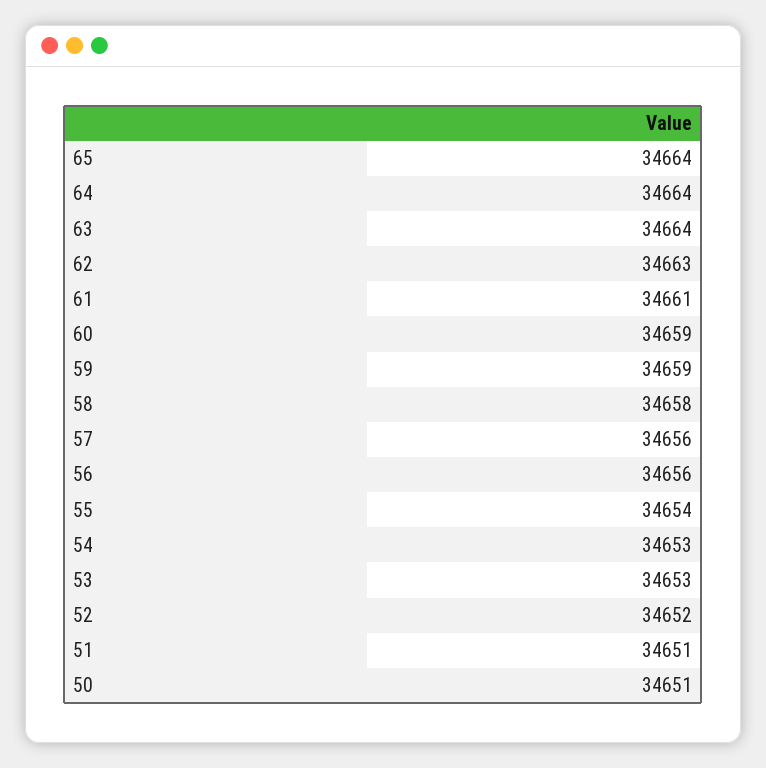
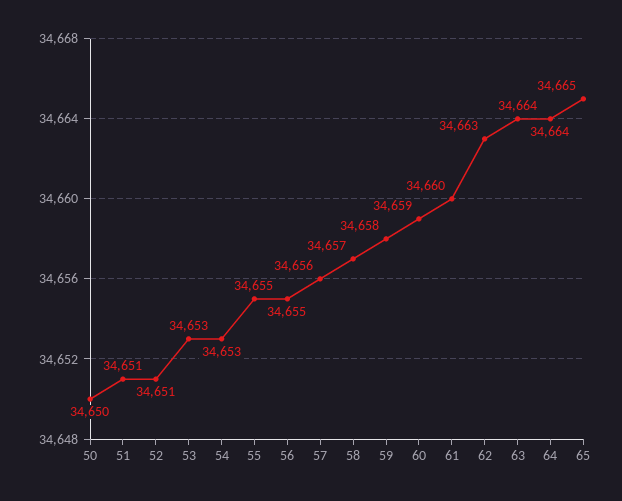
  {
-   "65": 34664,
+   "65": 34665,
    "64": 34664,
    "63": 34664,
    "62": 34663,
-   "61": 34661,
+   "61": 34660,
    "60": 34659,
-   "59": 34659,
+   "59": 34658,
-   "58": 34658,
+   "58": 34657,
    "57": 34656,
-   "56": 34656,
+   "56": 34655,
-   "55": 34654,
+   "55": 34655,
    "54": 34653,
    "53": 34653,
-   "52": 34652,
+   "52": 34651,
    "51": 34651,
-   "50": 34651
+   "50": 34650
  }

